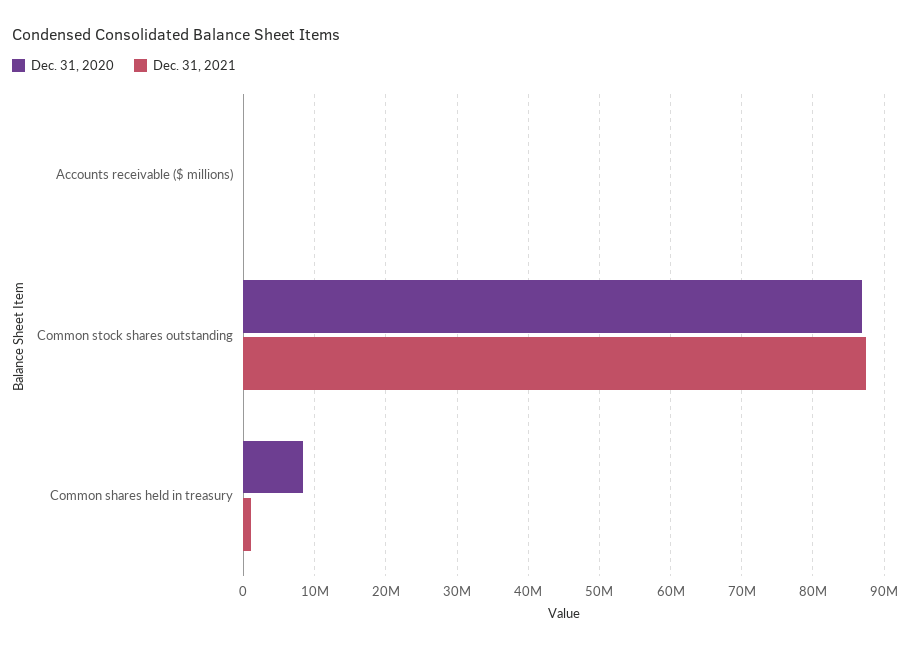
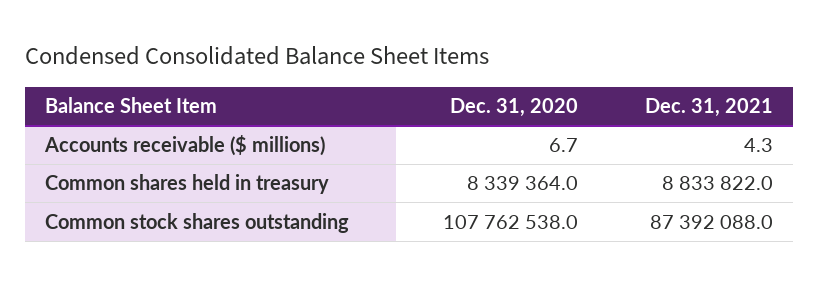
  {
    "Dec. 31, 2020": {
      "Accounts receivable ($ millions)": 6.7,
-     "Common stock shares outstanding": 87000000,
+     "Common stock shares outstanding": 107762538,
      "Common shares held in treasury": 8339364
    },
    "Dec. 31, 2021": {
      "Accounts receivable ($ millions)": 4.3,
      "Common stock shares outstanding": 87392088,
-     "Common shares held in treasury": 1000000
+     "Common shares held in treasury": 8833822
    }
  }

